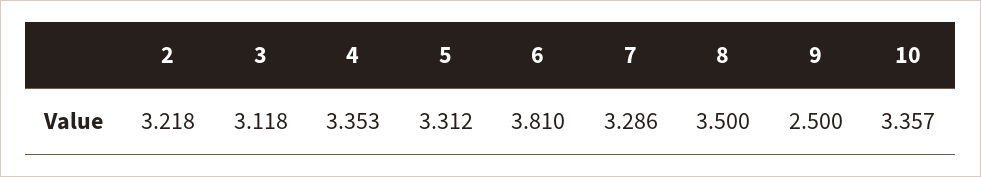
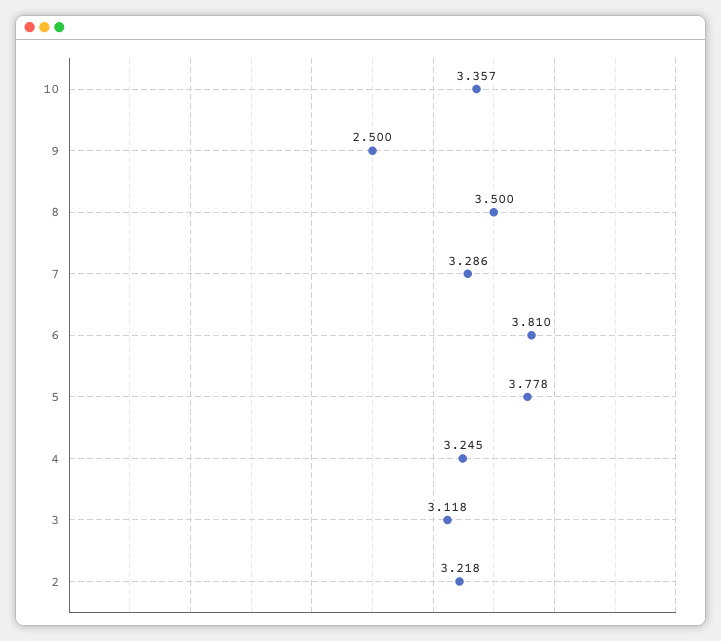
  {
    "2": 3.218,
    "3": 3.118,
-   "4": 3.353,
+   "4": 3.245,
-   "5": 3.312,
+   "5": 3.778,
    "6": 3.81,
    "7": 3.286,
    "8": 3.5,
    "9": 2.5,
    "10": 3.357
  }

